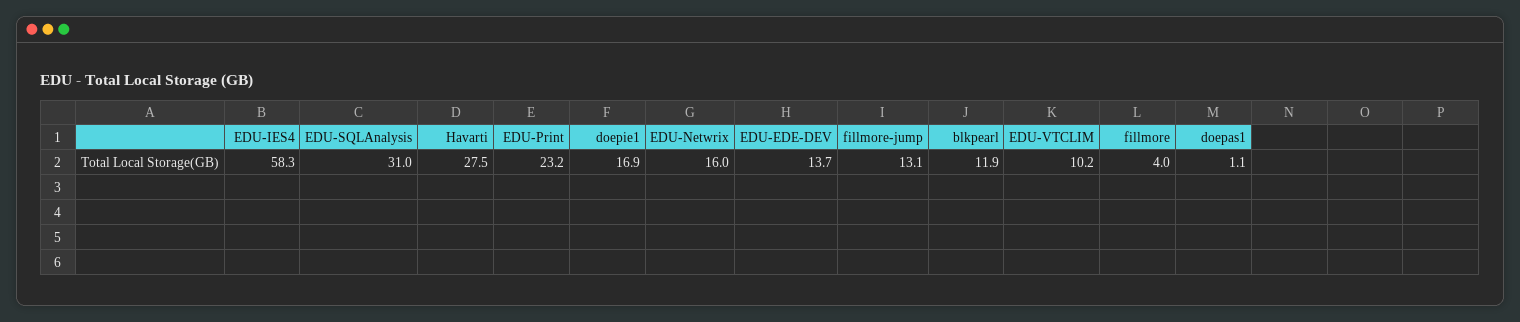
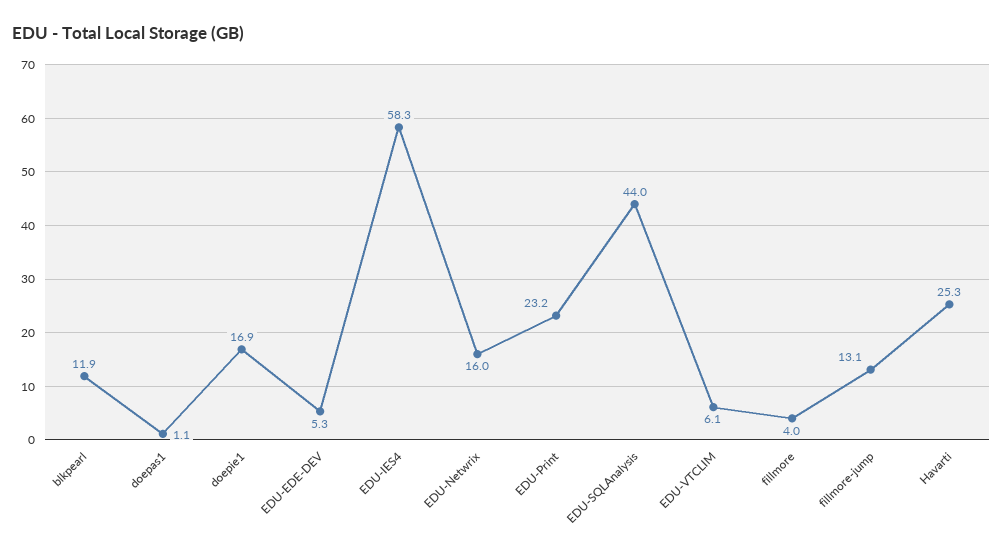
  {
    "EDU-IES4": 58.3,
-   "EDU-SQLAnalysis": 31,
+   "EDU-SQLAnalysis": 44,
-   "Havarti": 27.5,
+   "Havarti": 25.3,
    "EDU-Print": 23.2,
    "doepie1": 16.9,
    "EDU-Netwrix": 16,
-   "EDU-EDE-DEV": 13.7,
+   "EDU-EDE-DEV": 5.3,
    "fillmore-jump": 13.1,
    "blkpearl": 11.9,
-   "EDU-VTCLIM": 10.2,
+   "EDU-VTCLIM": 6.1,
    "fillmore": 4,
    "doepas1": 1.1
  }

